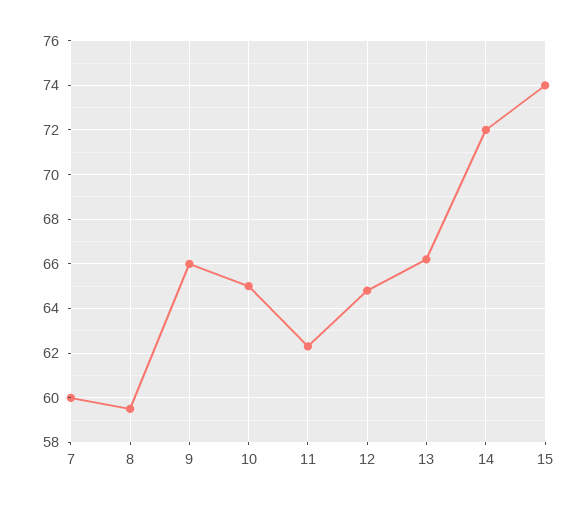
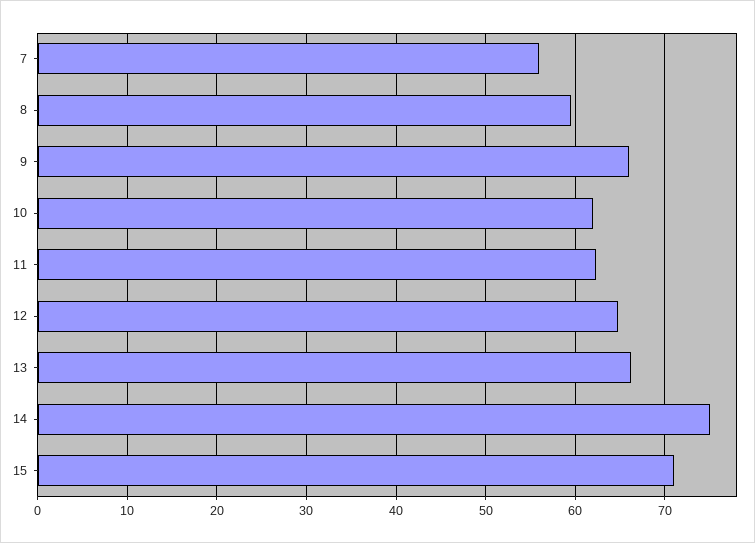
  {
-   "7": 60,
+   "7": 56,
    "8": 59.5,
    "9": 66,
-   "10": 65,
+   "10": 62,
    "11": 62.5,
    "12": 65,
    "13": 66,
-   "14": 72,
+   "14": 75,
-   "15": 74
+   "15": 71
  }

